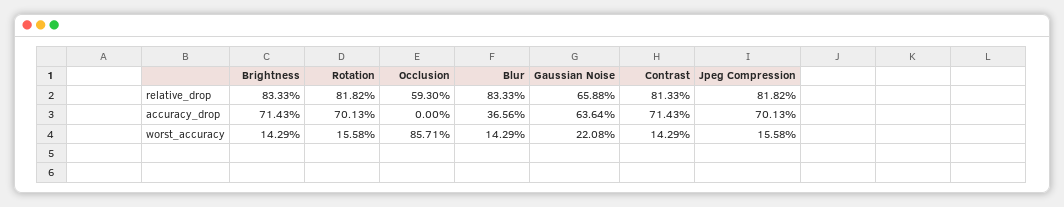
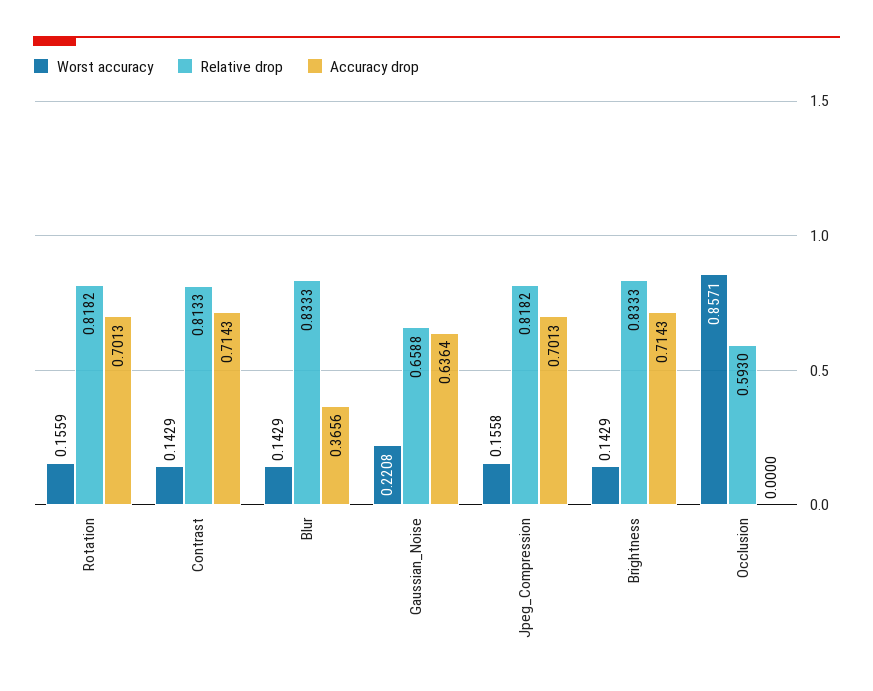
  {
    "relative_drop": {
      "Brightness": 0.8333,
      "Rotation": 0.8182,
      "Occlusion": 0.593,
      "Blur": 0.8333,
      "Gaussian Noise": 0.6588,
      "Contrast": 0.8133,
      "Jpeg Compression": 0.8182
    },
    "accuracy_drop": {
      "Brightness": 0.7143,
      "Rotation": 0.7013,
      "Occlusion": 0,
      "Blur": 0.3656,
      "Gaussian Noise": 0.6364,
      "Contrast": 0.7143,
      "Jpeg Compression": 0.7013
    },
    "worst_accuracy": {
      "Brightness": 0.1429,
-     "Rotation": 0.1558,
+     "Rotation": 0.1559,
      "Occlusion": 0.8571,
      "Blur": 0.1429,
      "Gaussian Noise": 0.2208,
      "Contrast": 0.1429,
      "Jpeg Compression": 0.1558
    }
  }

